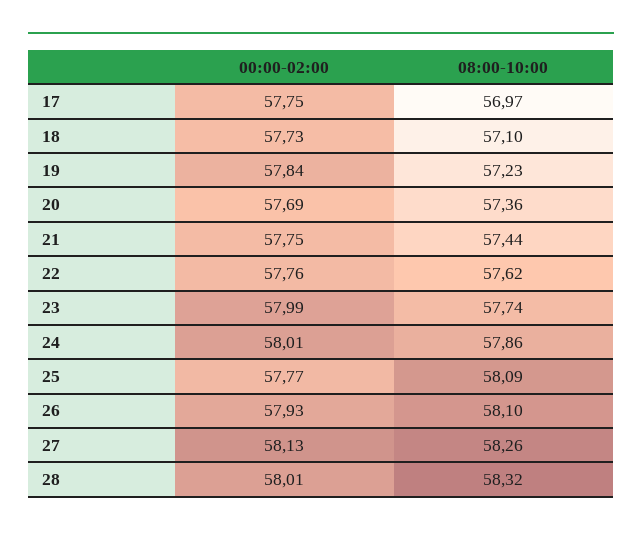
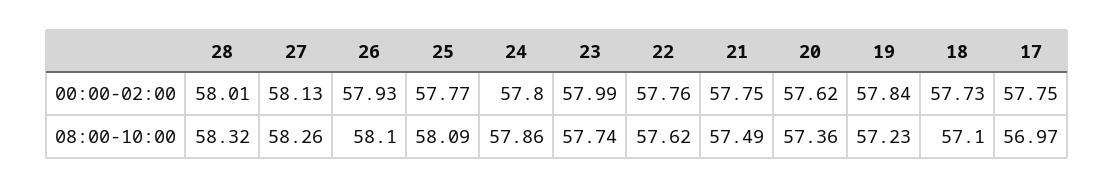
  {
    "00:00-02:00": {
      "17": 57.75,
      "18": 57.73,
      "19": 57.84,
-     "20": 57.69,
+     "20": 57.62,
      "21": 57.75,
      "22": 57.76,
      "23": 57.99,
-     "24": 58.01,
+     "24": 57.8,
      "25": 57.77,
      "26": 57.93,
      "27": 58.13,
      "28": 58.01
    },
    "08:00-10:00": {
      "17": 56.97,
      "18": 57.1,
      "19": 57.23,
      "20": 57.36,
-     "21": 57.44,
+     "21": 57.49,
      "22": 57.62,
      "23": 57.74,
      "24": 57.86,
      "25": 58.09,
      "26": 58.1,
      "27": 58.26,
      "28": 58.32
    }
  }

